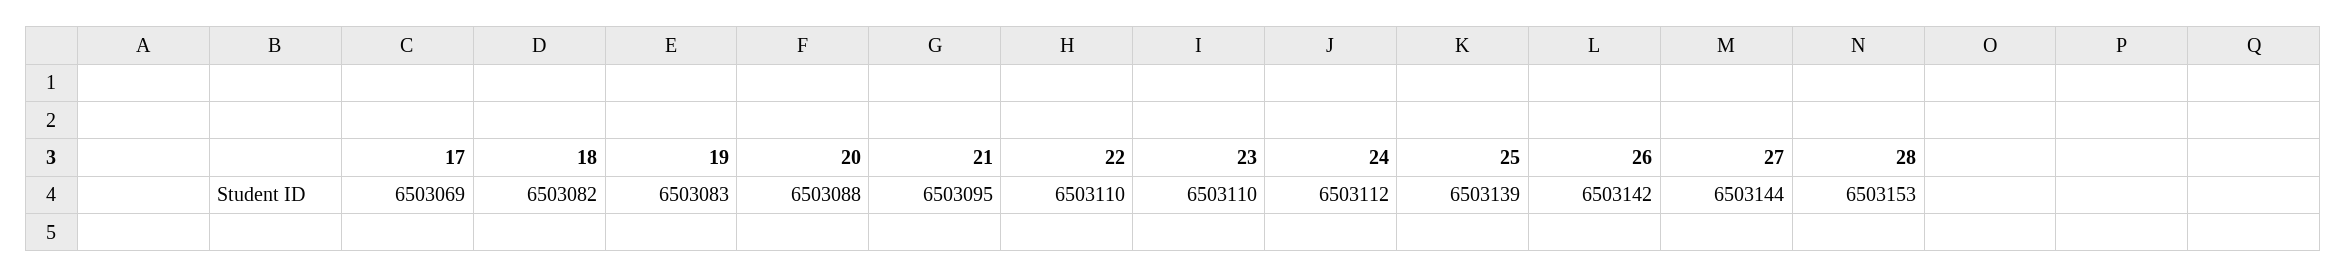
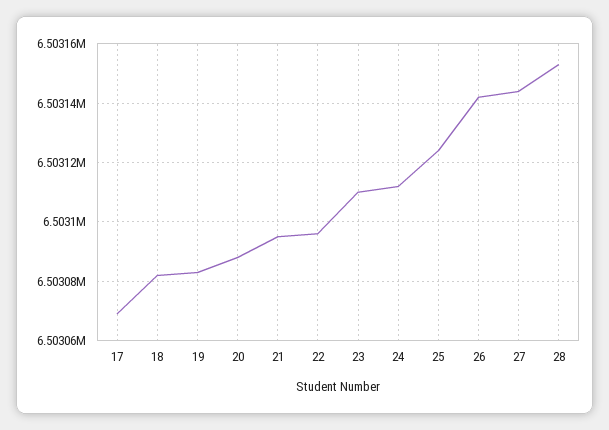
  {
    "17": 6503069,
    "18": 6503082,
    "19": 6503083,
    "20": 6503088,
    "21": 6503095,
-   "22": 6503110,
+   "22": 6503095,
    "23": 6503110,
    "24": 6503112,
-   "25": 6503139,
+   "25": 6503125,
    "26": 6503142,
    "27": 6503144,
    "28": 6503153
  }

